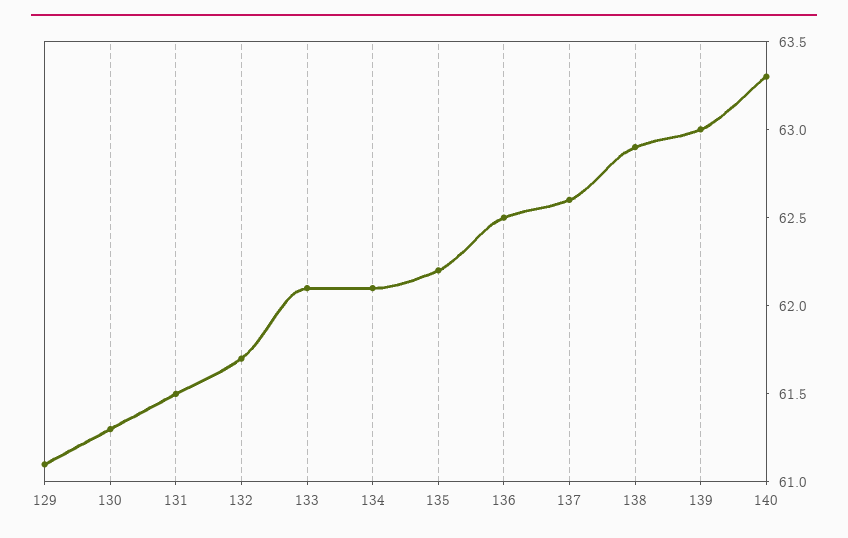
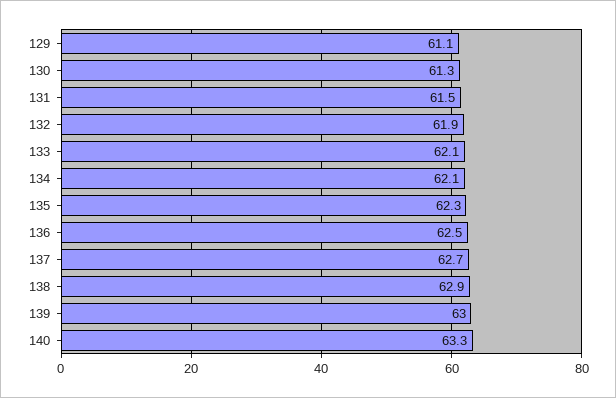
  {
    "129": 61.1,
    "130": 61.3,
    "131": 61.5,
-   "132": 61.7,
+   "132": 61.9,
    "133": 62.1,
    "134": 62.1,
-   "135": 62.2,
+   "135": 62.3,
    "136": 62.5,
-   "137": 62.6,
+   "137": 62.7,
    "138": 62.9,
    "139": 63,
    "140": 63.3
  }

